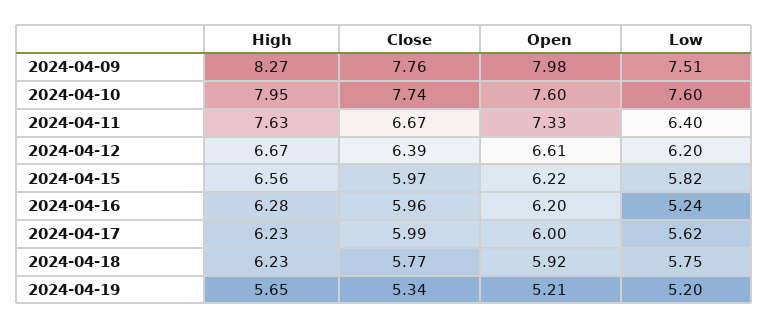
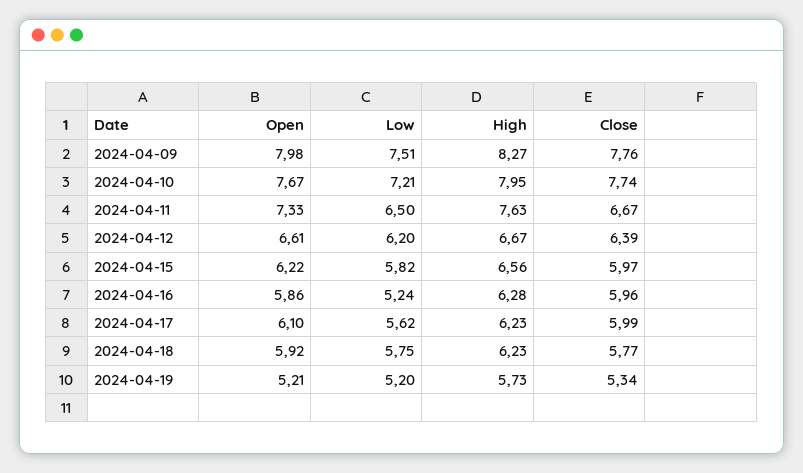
  {
    "High": {
      "2024-04-09": 8.27,
      "2024-04-10": 7.95,
      "2024-04-11": 7.63,
      "2024-04-12": 6.67,
      "2024-04-15": 6.56,
      "2024-04-16": 6.28,
      "2024-04-17": 6.23,
      "2024-04-18": 6.23,
-     "2024-04-19": 5.65
+     "2024-04-19": 5.73
    },
    "Close": {
      "2024-04-09": 7.76,
      "2024-04-10": 7.74,
      "2024-04-11": 6.67,
      "2024-04-12": 6.39,
      "2024-04-15": 5.97,
      "2024-04-16": 5.96,
      "2024-04-17": 5.99,
      "2024-04-18": 5.77,
      "2024-04-19": 5.34
    },
    "Open": {
      "2024-04-09": 7.98,
-     "2024-04-10": 7.6,
+     "2024-04-10": 7.67,
      "2024-04-11": 7.33,
      "2024-04-12": 6.61,
      "2024-04-15": 6.22,
-     "2024-04-16": 6.2,
+     "2024-04-16": 5.86,
-     "2024-04-17": 6,
+     "2024-04-17": 6.1,
      "2024-04-18": 5.92,
      "2024-04-19": 5.21
    },
    "Low": {
      "2024-04-09": 7.51,
-     "2024-04-10": 7.6,
+     "2024-04-10": 7.21,
-     "2024-04-11": 6.4,
+     "2024-04-11": 6.5,
      "2024-04-12": 6.2,
      "2024-04-15": 5.82,
      "2024-04-16": 5.24,
      "2024-04-17": 5.62,
      "2024-04-18": 5.75,
      "2024-04-19": 5.2
    }
  }

